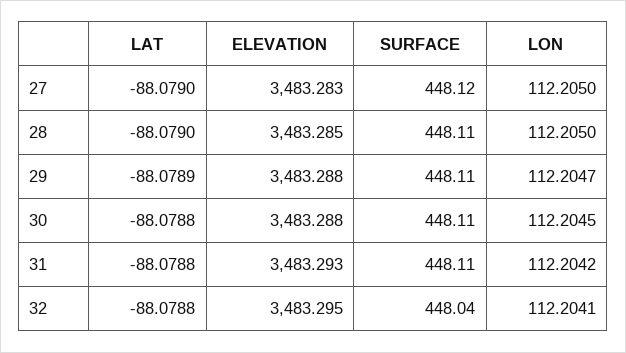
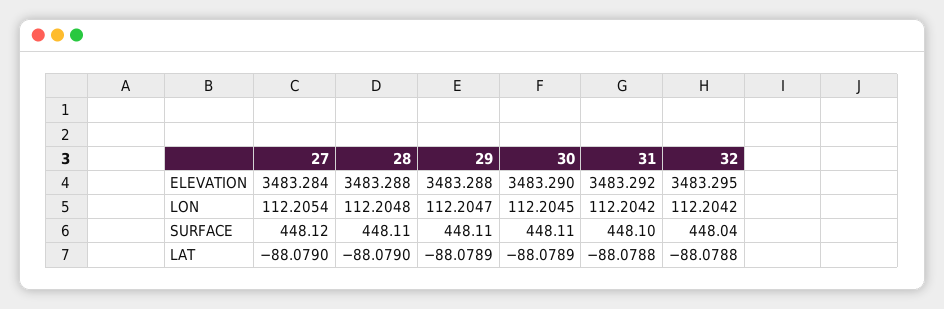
  {
    "LAT": {
      "27": -88.079,
      "28": -88.079,
      "29": -88.0789,
-     "30": -88.0788,
+     "30": -88.0789,
      "31": -88.0788,
      "32": -88.0788
    },
    "ELEVATION": {
-     "27": 3483.283,
+     "27": 3483.284,
-     "28": 3483.285,
+     "28": 3483.288,
      "29": 3483.288,
-     "30": 3483.288,
+     "30": 3483.29,
-     "31": 3483.293,
+     "31": 3483.292,
      "32": 3483.295
    },
    "SURFACE": {
      "27": 448.12,
      "28": 448.11,
      "29": 448.11,
      "30": 448.11,
-     "31": 448.11,
+     "31": 448.1,
      "32": 448.04
    },
    "LON": {
-     "27": 112.205,
+     "27": 112.2054,
-     "28": 112.205,
+     "28": 112.2048,
      "29": 112.2047,
      "30": 112.2045,
      "31": 112.2042,
-     "32": 112.2041
+     "32": 112.2042
    }
  }

